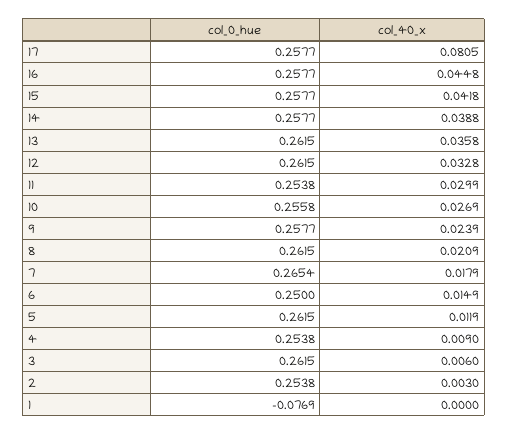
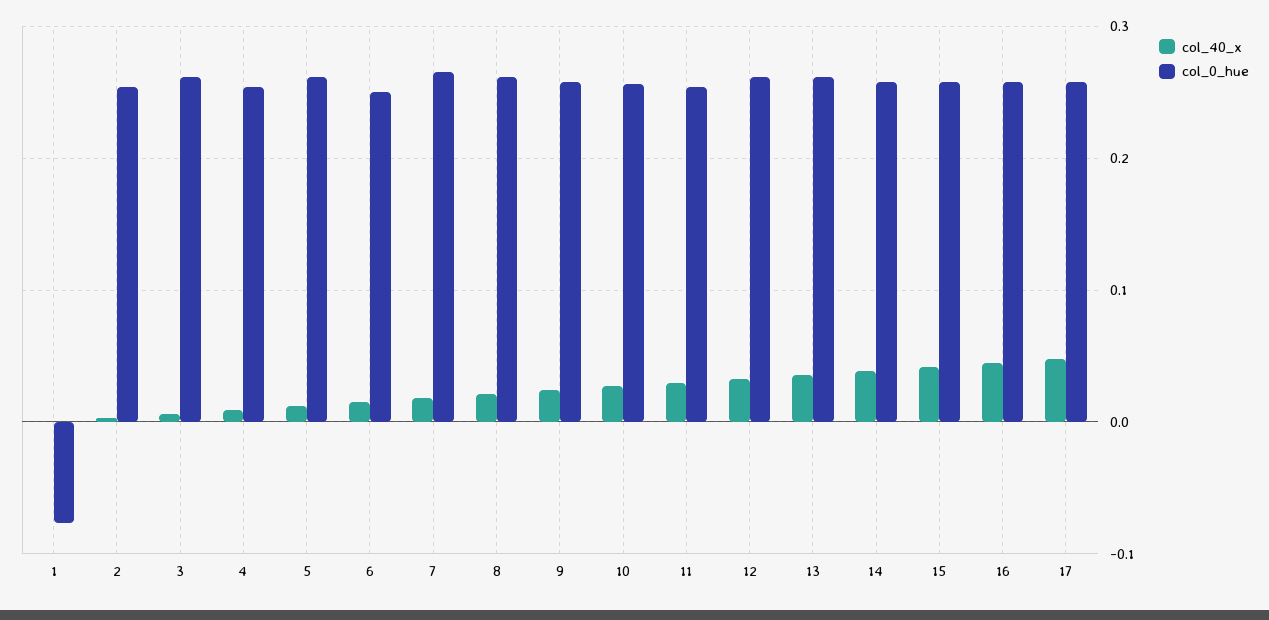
  {
    "col_0_hue": {
      "17": 0.2577,
      "16": 0.2577,
      "15": 0.2577,
      "14": 0.2577,
      "13": 0.2615,
      "12": 0.2615,
      "11": 0.2538,
      "10": 0.2558,
      "9": 0.2577,
      "8": 0.2615,
      "7": 0.2654,
      "6": 0.25,
      "5": 0.2615,
      "4": 0.2538,
      "3": 0.2615,
      "2": 0.2538,
      "1": -0.0769
    },
    "col_40_x": {
-     "17": 0.0805,
+     "17": 0.05,
      "16": 0.0448,
      "15": 0.0418,
      "14": 0.0388,
      "13": 0.0358,
      "12": 0.0328,
      "11": 0.0299,
      "10": 0.0269,
      "9": 0.0239,
      "8": 0.0209,
      "7": 0.0179,
      "6": 0.0149,
      "5": 0.0119,
      "4": 0.009,
      "3": 0.006,
      "2": 0.003,
      "1": 0
    }
  }

